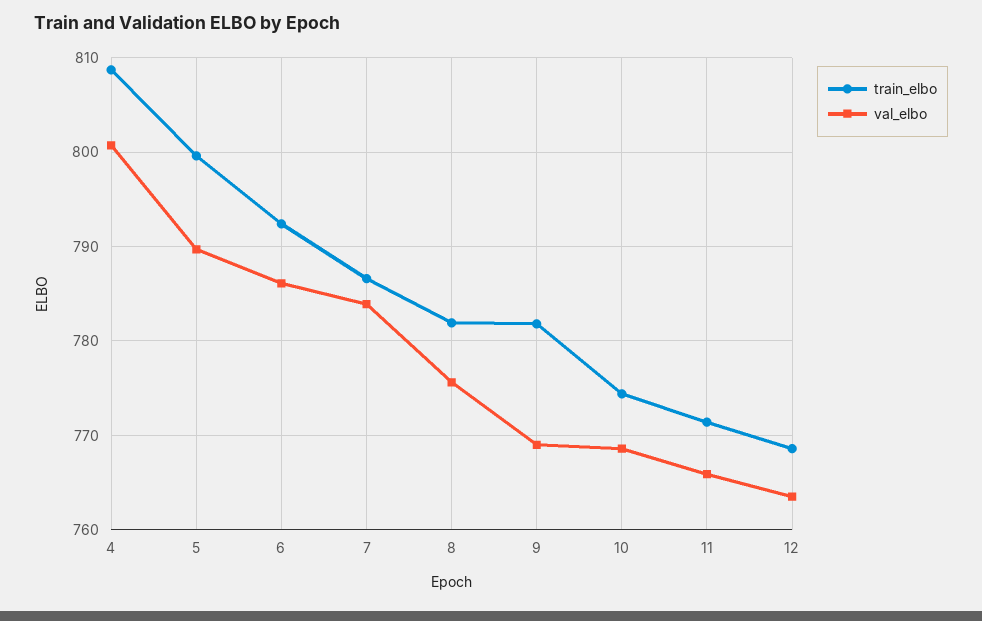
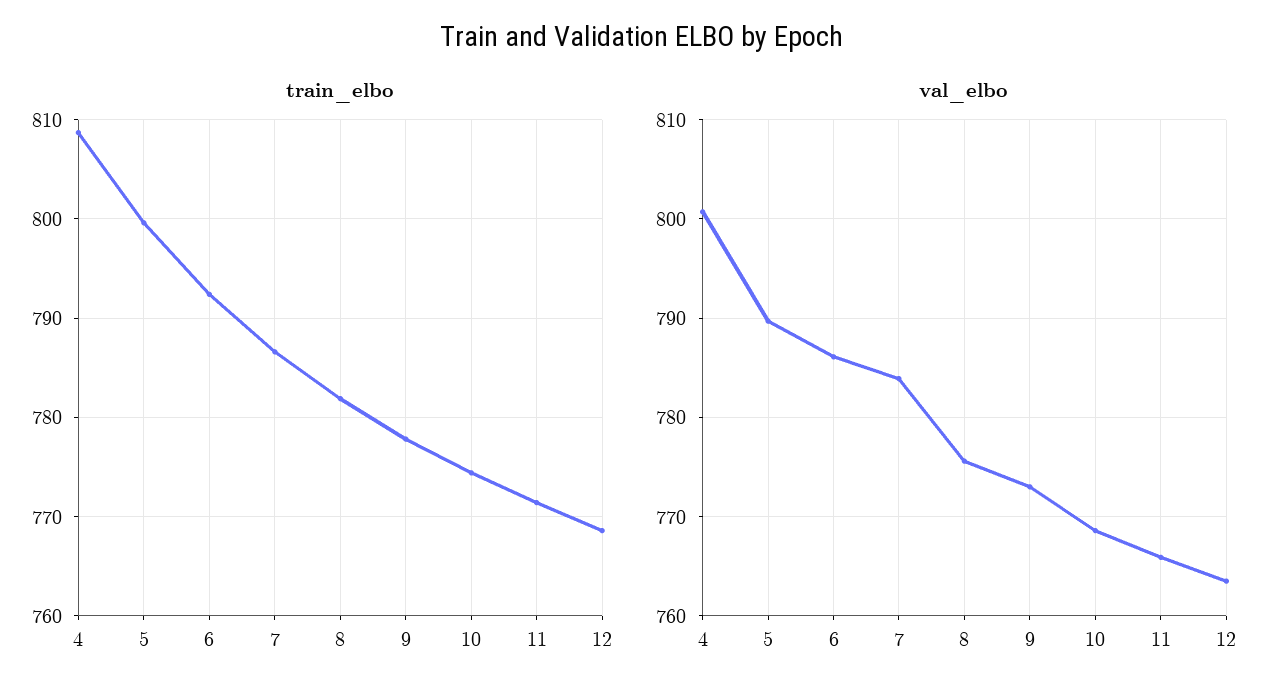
  {
    "train_elbo": {
      "4": 809,
      "5": 800,
      "6": 792,
      "7": 787,
      "8": 782,
-     "9": 782,
+     "9": 778,
      "10": 774,
      "11": 771,
      "12": 769
    },
    "val_elbo": {
      "4": 801,
      "5": 790,
      "6": 786,
      "7": 784,
      "8": 776,
-     "9": 769,
+     "9": 773,
      "10": 769,
      "11": 766,
      "12": 764
    }
  }

